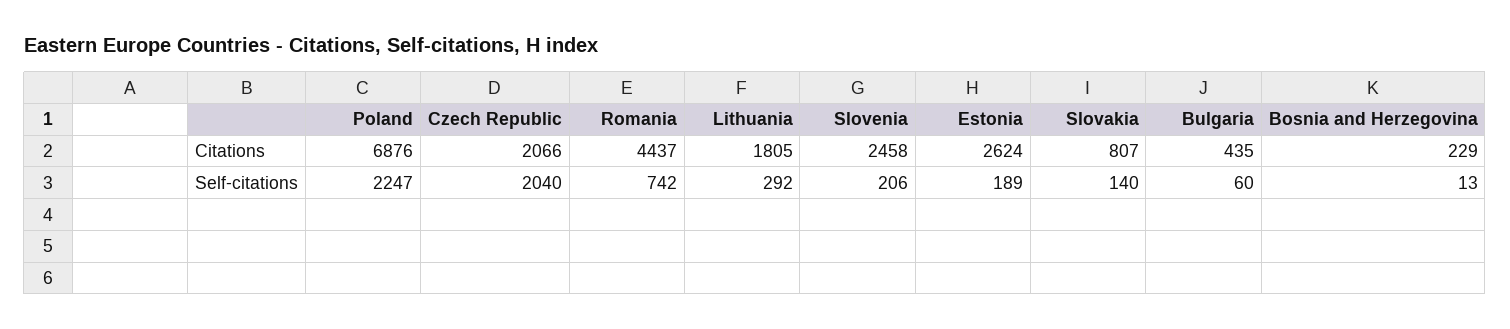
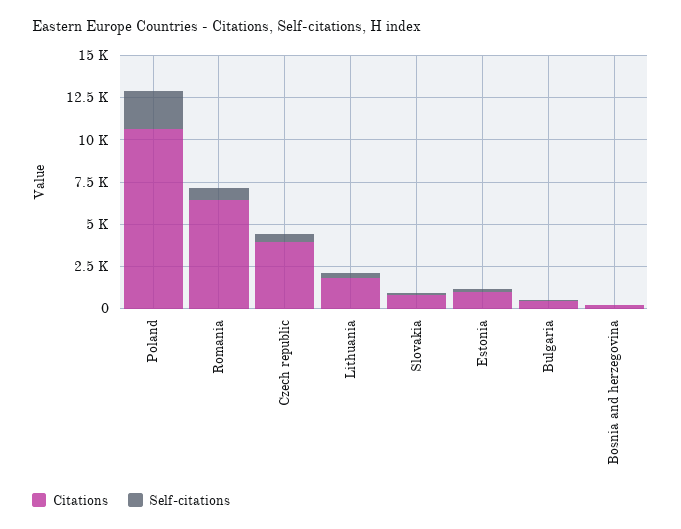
  {
    "Citations": {
-     "Poland": 6876,
+     "Poland": 10500,
-     "Czech Republic": 2066,
+     "Czech Republic": 4000,
-     "Romania": 4437,
+     "Romania": 6500,
      "Lithuania": 1805,
-     "Slovenia": 2458,
-     "Estonia": 2624,
+     "Estonia": 1000,
      "Slovakia": 807,
      "Bulgaria": 435,
      "Bosnia and Herzegovina": 229
    },
    "Self-citations": {
      "Poland": 2247,
-     "Czech Republic": 2040,
+     "Czech Republic": 500,
      "Romania": 742,
      "Lithuania": 292,
-     "Slovenia": 206,
      "Estonia": 189,
      "Slovakia": 140,
      "Bulgaria": 60,
      "Bosnia and Herzegovina": 13
    }
  }

